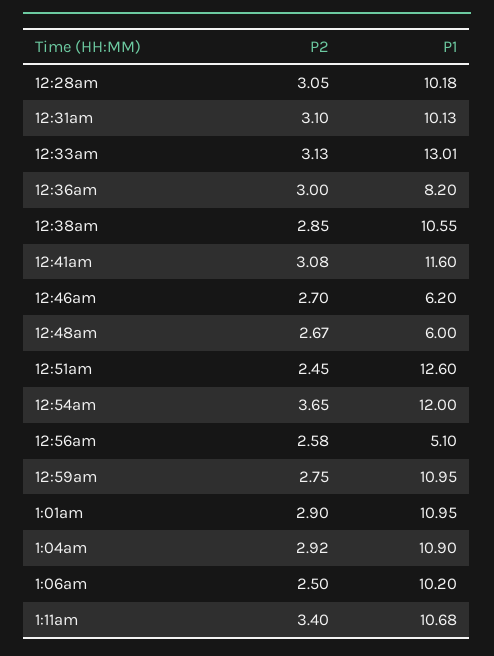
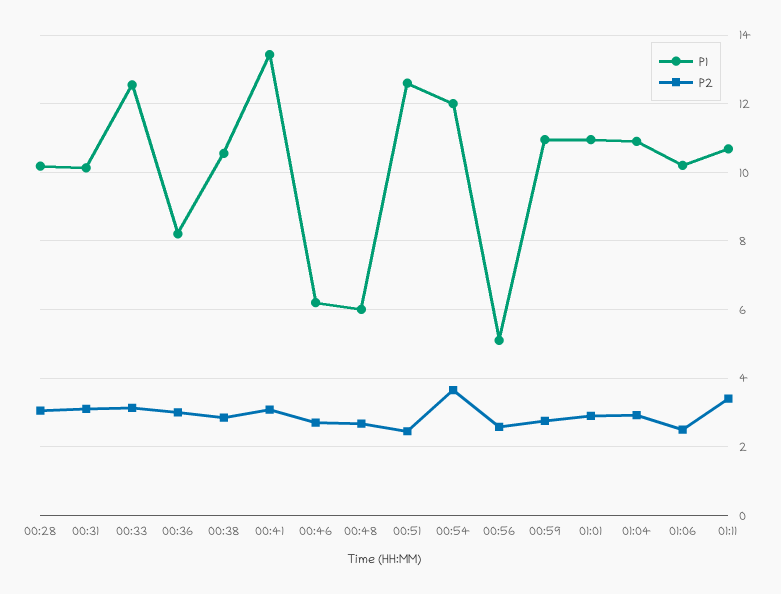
  {
    "P2": {
      "12:28am": 3.05,
      "12:31am": 3.1,
      "12:33am": 3.13,
      "12:36am": 3,
      "12:38am": 2.85,
      "12:41am": 3.08,
      "12:46am": 2.7,
      "12:48am": 2.67,
      "12:51am": 2.45,
      "12:54am": 3.65,
      "12:56am": 2.58,
      "12:59am": 2.75,
      "1:01am": 2.9,
      "1:04am": 2.92,
      "1:06am": 2.5,
      "1:11am": 3.4
    },
    "P1": {
      "12:28am": 10.18,
      "12:31am": 10.13,
-     "12:33am": 13.01,
+     "12:33am": 12.6,
      "12:36am": 8.2,
      "12:38am": 10.55,
-     "12:41am": 11.6,
+     "12:41am": 13.4,
      "12:46am": 6.2,
      "12:48am": 6,
      "12:51am": 12.6,
      "12:54am": 12,
      "12:56am": 5.1,
      "12:59am": 10.95,
      "1:01am": 10.95,
      "1:04am": 10.9,
      "1:06am": 10.2,
      "1:11am": 10.68
    }
  }

